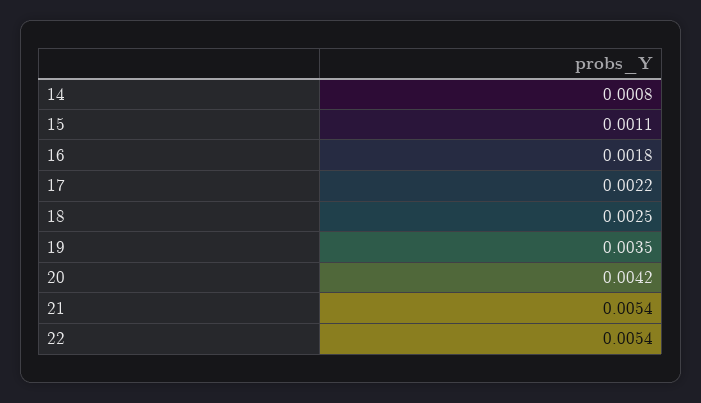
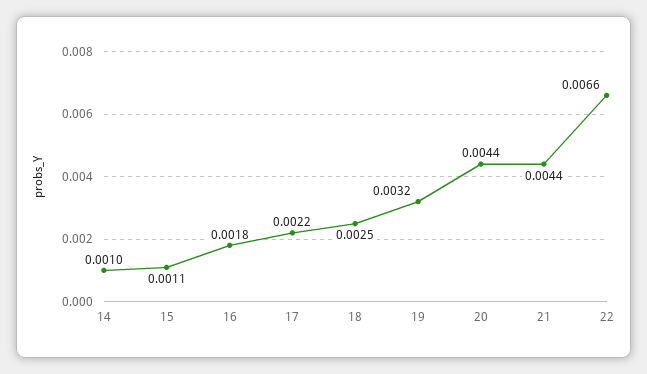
  {
-   "14": 0.0008,
+   "14": 0.001,
    "15": 0.0011,
    "16": 0.0018,
    "17": 0.0022,
    "18": 0.0025,
-   "19": 0.0035,
+   "19": 0.0032,
-   "20": 0.0042,
+   "20": 0.0044,
-   "21": 0.0054,
+   "21": 0.0044,
-   "22": 0.0054
+   "22": 0.0066
  }

